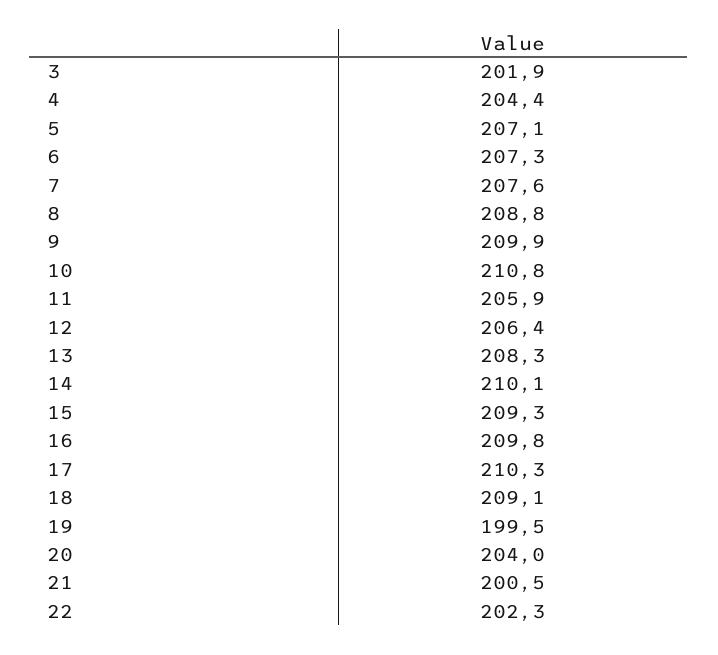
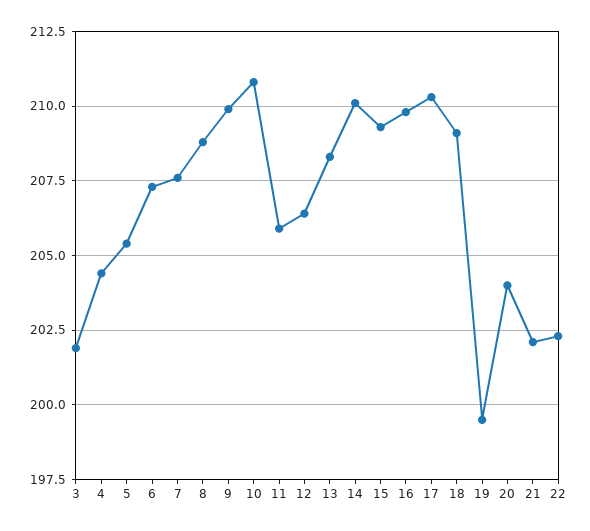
  {
    "3": 201.9,
    "4": 204.4,
-   "5": 207.1,
+   "5": 205.5,
    "6": 207.3,
    "7": 207.6,
    "8": 208.8,
    "9": 209.9,
    "10": 210.8,
    "11": 205.9,
    "12": 206.4,
    "13": 208.3,
    "14": 210.1,
    "15": 209.3,
    "16": 209.8,
    "17": 210.3,
    "18": 209.1,
    "19": 199.5,
    "20": 204,
-   "21": 200.5,
+   "21": 202,
    "22": 202.3
  }

